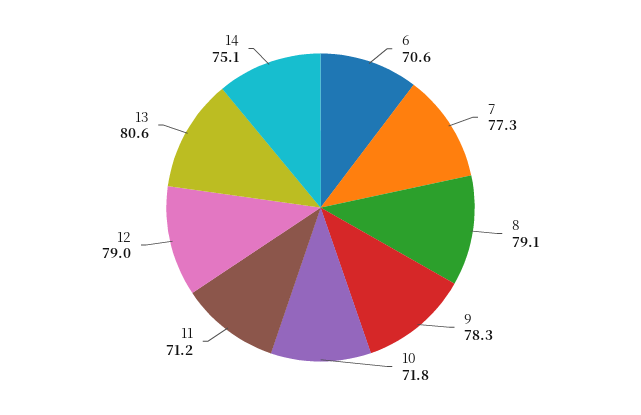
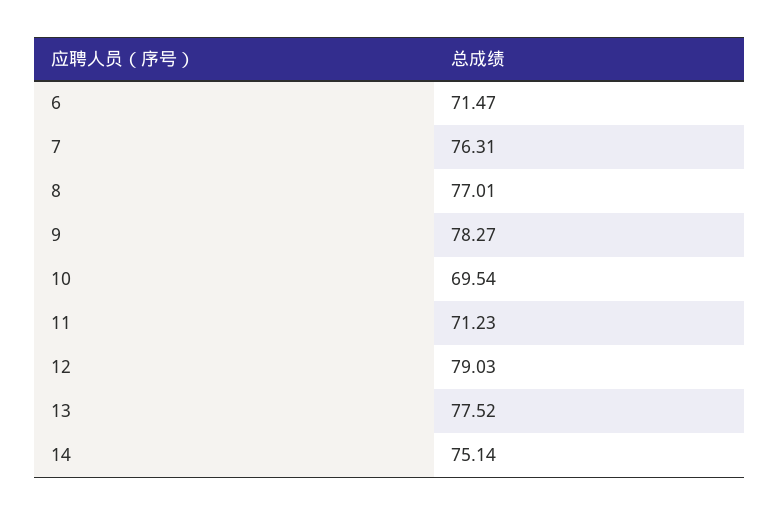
  {
-   "6": 70.6,
+   "6": 71.47,
-   "7": 77.3,
+   "7": 76.31,
-   "8": 79.1,
+   "8": 77.01,
    "9": 78.27,
-   "10": 71.8,
+   "10": 69.54,
    "11": 71.23,
    "12": 79.03,
-   "13": 80.6,
+   "13": 77.52,
    "14": 75.14
  }

